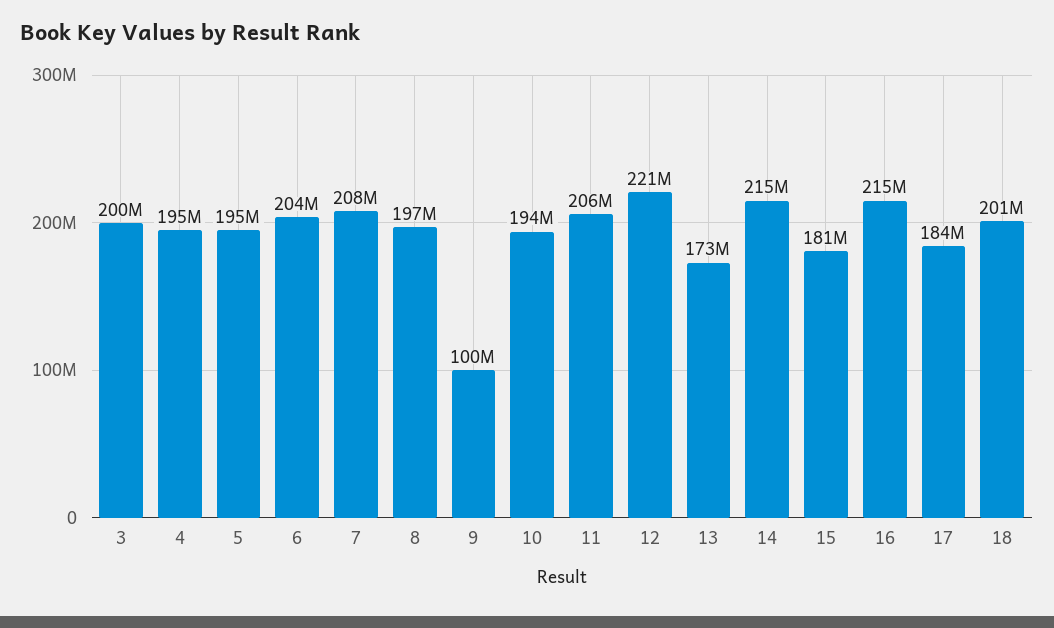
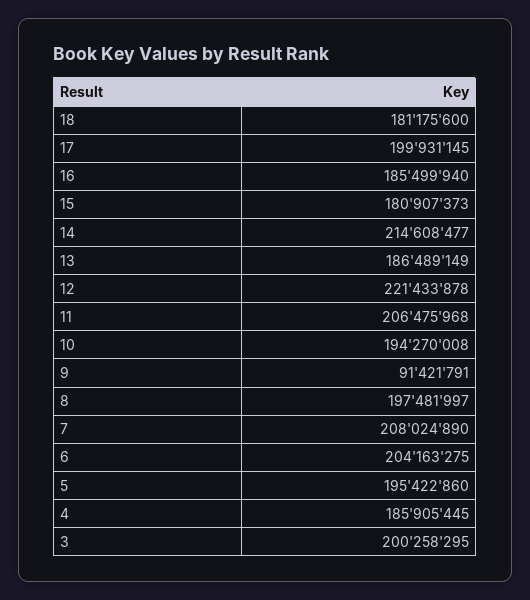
  {
    "3": 200258295,
-   "4": 195000000,
+   "4": 185905445,
    "5": 195422860,
    "6": 204163275,
    "7": 208024890,
    "8": 197481997,
-   "9": 100000000,
+   "9": 91421791,
    "10": 194270008,
    "11": 206475968,
    "12": 221433878,
-   "13": 173000000,
+   "13": 186489149,
    "14": 214608477,
    "15": 180907373,
-   "16": 215000000,
+   "16": 185499940,
-   "17": 184000000,
+   "17": 199931145,
-   "18": 201000000
+   "18": 181175600
  }

